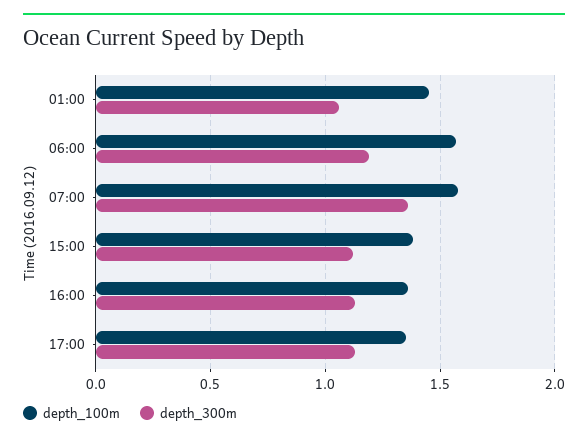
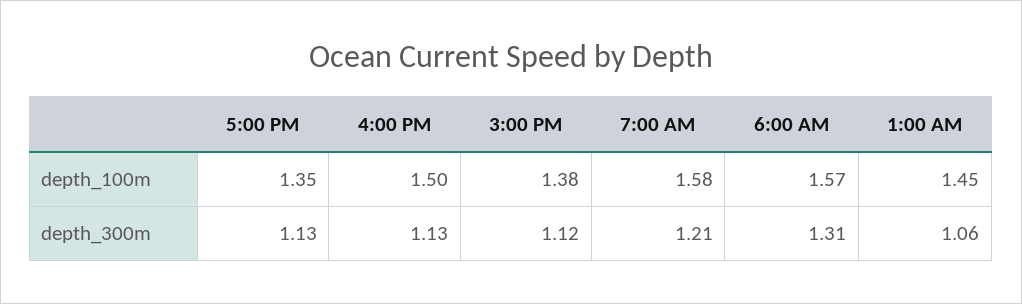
  {
    "depth_100m": {
      "01:00": 1.45,
      "06:00": 1.57,
      "07:00": 1.58,
      "15:00": 1.38,
-     "16:00": 1.35,
+     "16:00": 1.5,
      "17:00": 1.35
    },
    "depth_300m": {
      "01:00": 1.06,
-     "06:00": 1.2,
+     "06:00": 1.31,
-     "07:00": 1.35,
+     "07:00": 1.21,
      "15:00": 1.12,
      "16:00": 1.13,
      "17:00": 1.13
    }
  }

